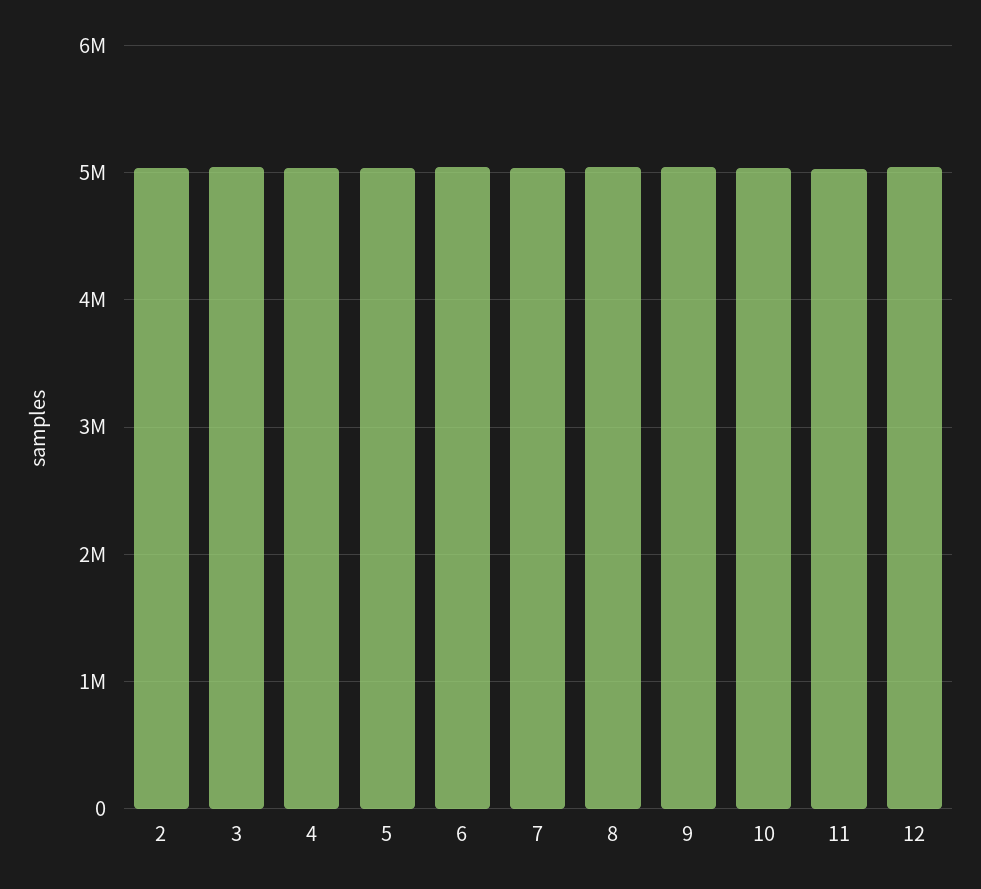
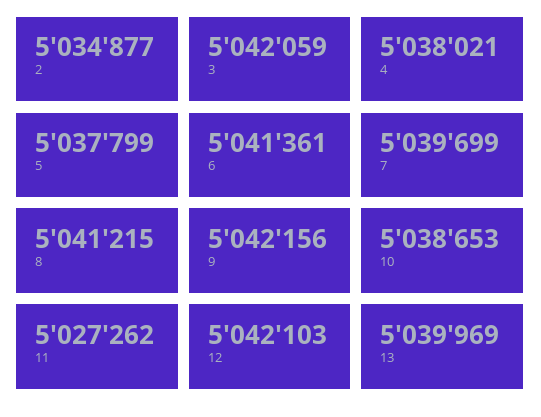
  {
    "2": 5034877,
    "3": 5042059,
    "4": 5038021,
    "5": 5037799,
    "6": 5041361,
    "7": 5039699,
    "8": 5041215,
    "9": 5042156,
    "10": 5038653,
    "11": 5027262,
-   "12": 5042103
+   "12": 5042103,
+   "13": 5039969
  }

